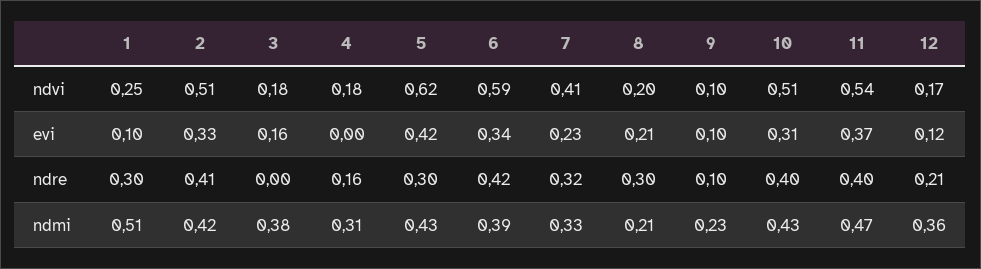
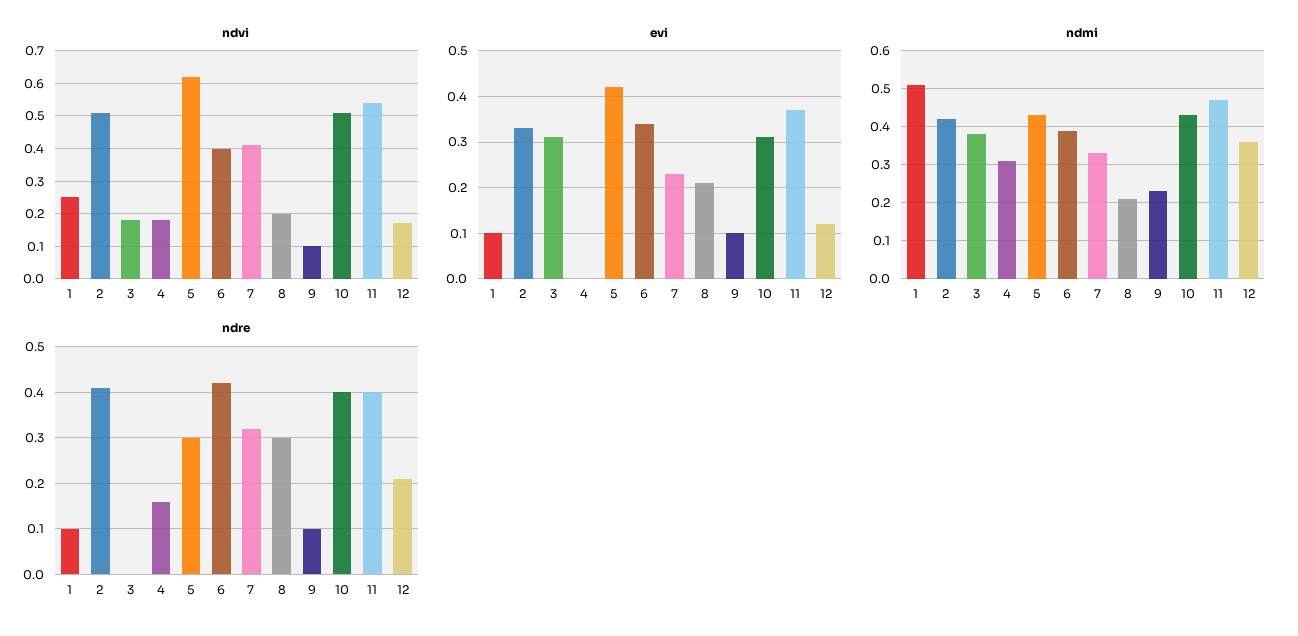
  {
    "ndvi": {
      "1": 0.25,
      "2": 0.51,
      "3": 0.18,
      "4": 0.18,
      "5": 0.62,
-     "6": 0.59,
+     "6": 0.4,
      "7": 0.41,
      "8": 0.2,
      "9": 0.1,
      "10": 0.51,
      "11": 0.54,
      "12": 0.17
    },
    "evi": {
      "1": 0.1,
      "2": 0.33,
-     "3": 0.16,
+     "3": 0.3,
      "4": 0,
      "5": 0.42,
      "6": 0.34,
      "7": 0.23,
      "8": 0.21,
      "9": 0.1,
      "10": 0.31,
      "11": 0.37,
      "12": 0.12
    },
    "ndre": {
-     "1": 0.3,
+     "1": 0.1,
      "2": 0.41,
      "3": 0,
      "4": 0.16,
      "5": 0.3,
      "6": 0.42,
      "7": 0.32,
      "8": 0.3,
      "9": 0.1,
      "10": 0.4,
      "11": 0.4,
      "12": 0.21
    },
    "ndmi": {
      "1": 0.51,
      "2": 0.42,
      "3": 0.38,
      "4": 0.31,
      "5": 0.43,
      "6": 0.39,
      "7": 0.33,
      "8": 0.21,
      "9": 0.23,
      "10": 0.43,
      "11": 0.47,
      "12": 0.36
    }
  }

